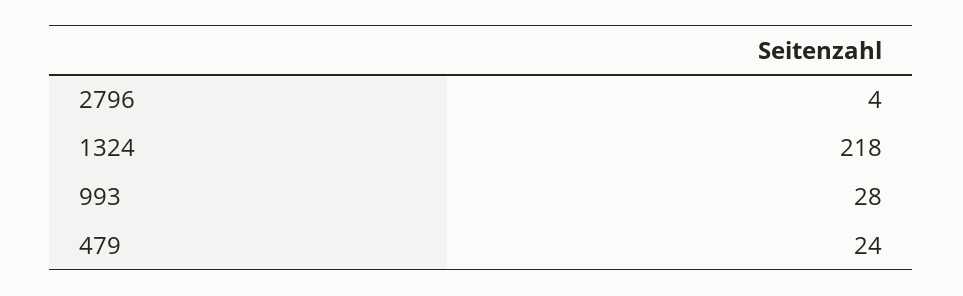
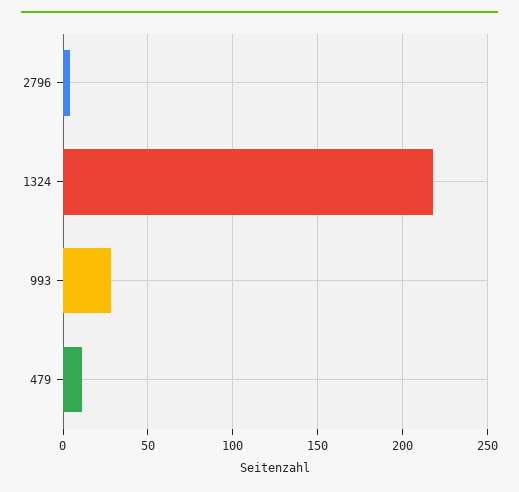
  {
    "2796": 4,
    "1324": 218,
    "993": 28,
-   "479": 24
+   "479": 10
  }

